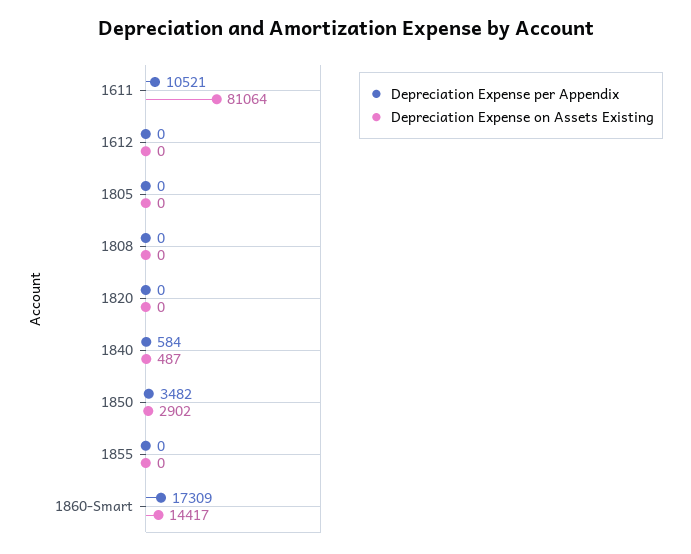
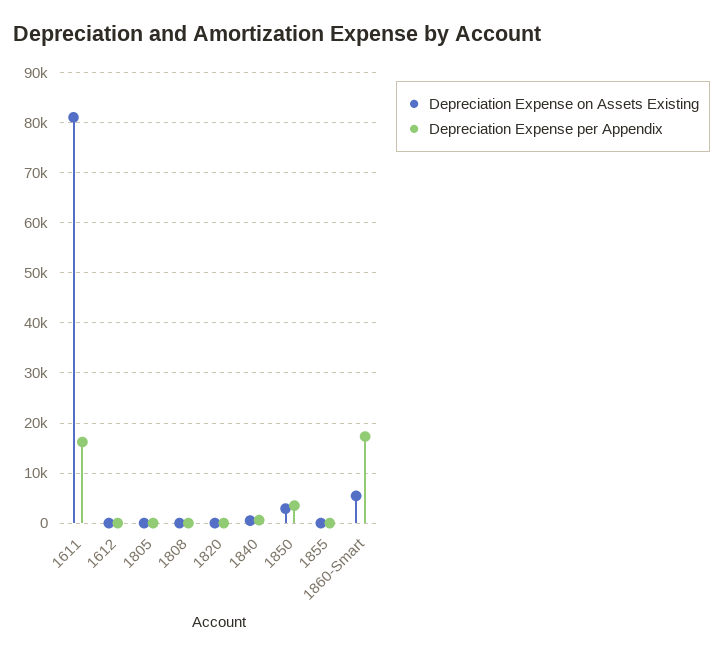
  {
    "Depreciation Expense per Appendix": {
-     "1611": 10521,
+     "1611": 16000,
      "1612": 0,
      "1805": 0,
      "1808": 0,
      "1820": 0,
      "1840": 584,
      "1850": 3482,
      "1855": 0,
      "1860-Smart": 17309
    },
    "Depreciation Expense on Assets Existing": {
      "1611": 81064,
      "1612": 0,
      "1805": 0,
      "1808": 0,
      "1820": 0,
      "1840": 487,
      "1850": 2902,
      "1855": 0,
-     "1860-Smart": 14417
+     "1860-Smart": 6000
    }
  }

